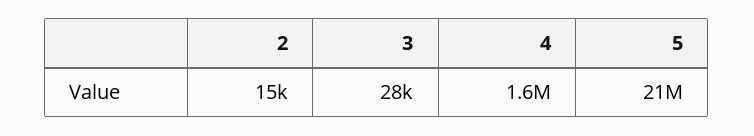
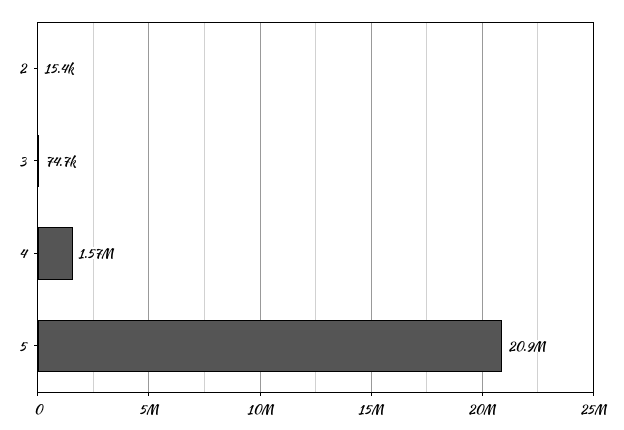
  {
    "2": 15400,
-   "3": 28000,
+   "3": 74700,
    "4": 1570000,
    "5": 20900000
  }

